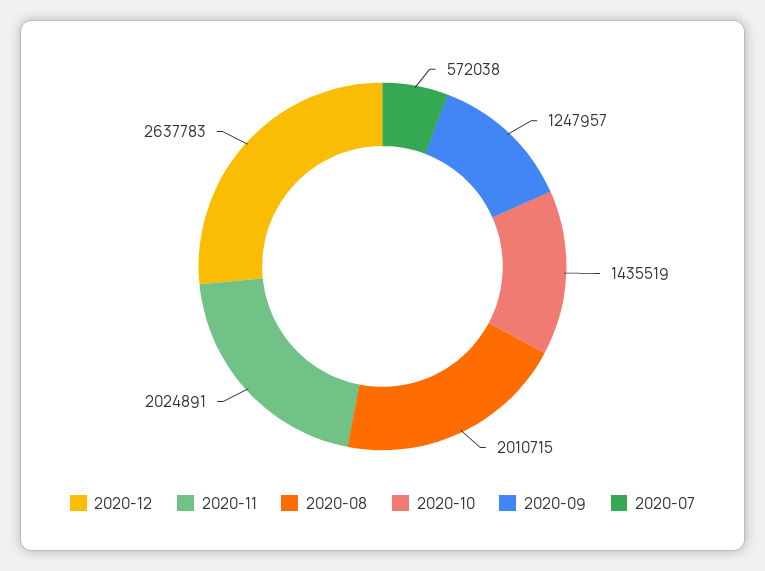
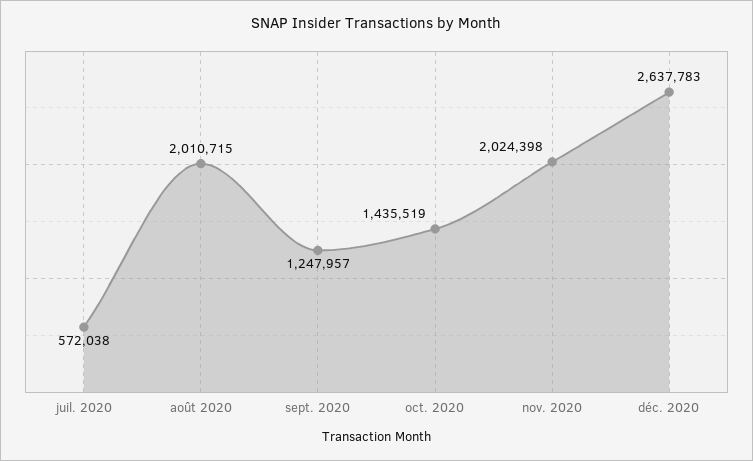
  {
    "2020-12": 2637783,
-   "2020-11": 2024891,
+   "2020-11": 2024398,
    "2020-08": 2010715,
    "2020-10": 1435519,
    "2020-09": 1247957,
    "2020-07": 572038
  }

